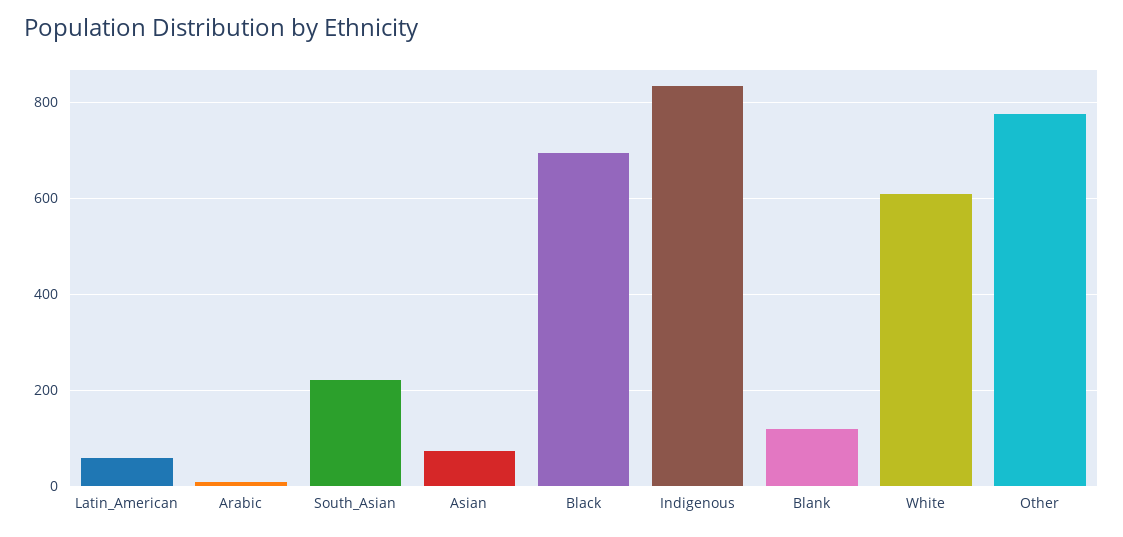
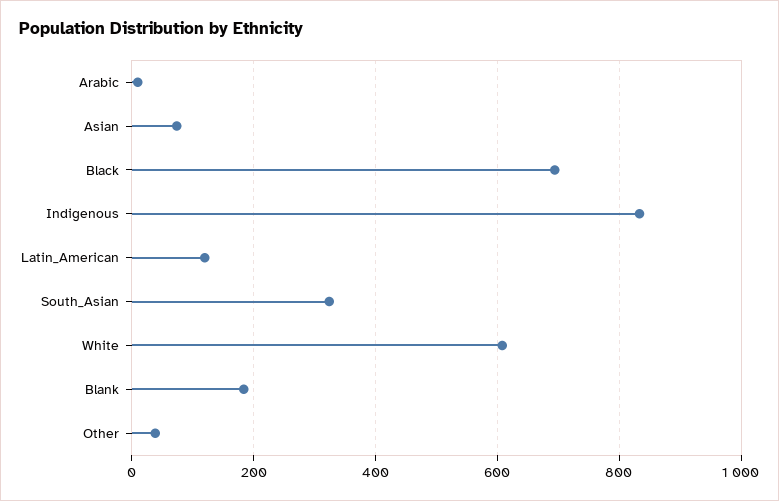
  {
-   "Latin_American": 60,
+   "Latin_American": 120,
    "Arabic": 20,
-   "South_Asian": 220,
+   "South_Asian": 320,
    "Asian": 80,
    "Black": 700,
    "Indigenous": 840,
-   "Blank": 120,
+   "Blank": 180,
    "White": 600,
-   "Other": 780
+   "Other": 40
  }

